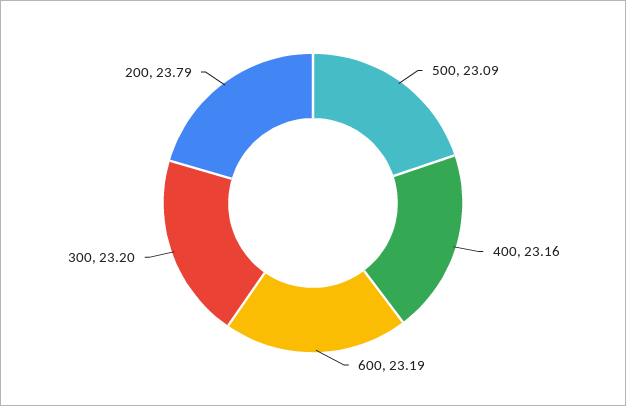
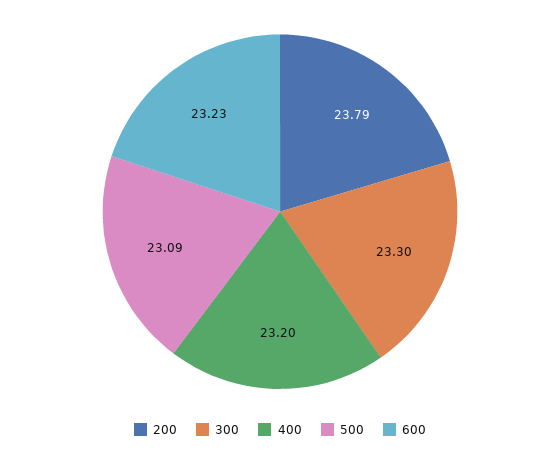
  {
    "500": 23.09,
-   "400": 23.16,
+   "400": 23.2,
-   "600": 23.19,
+   "600": 23.23,
-   "300": 23.2,
+   "300": 23.3,
    "200": 23.79
  }

